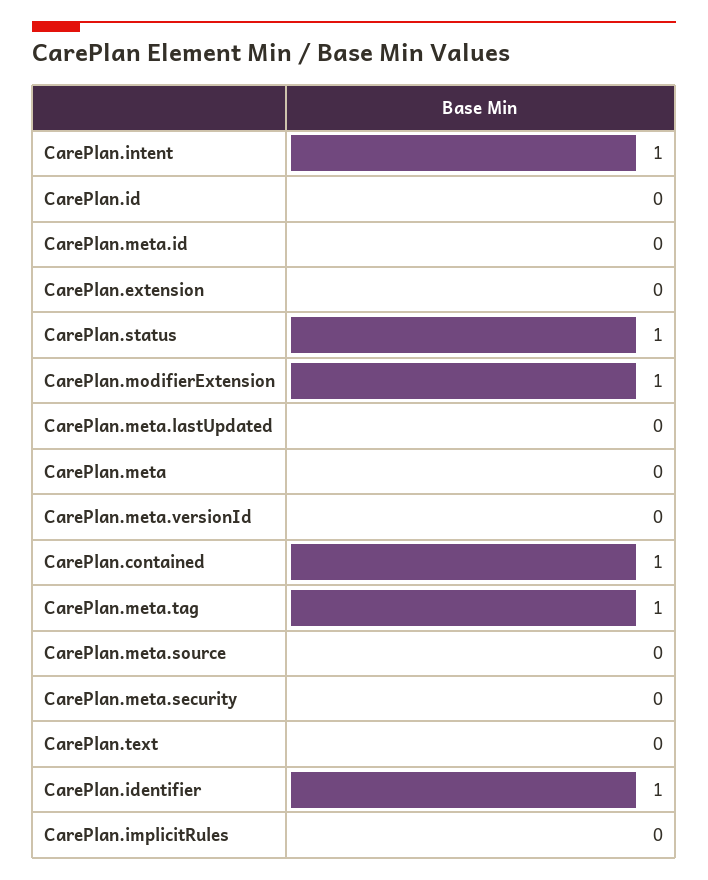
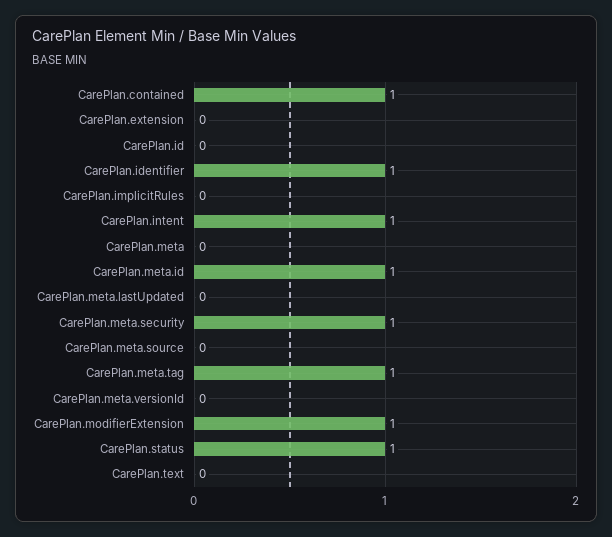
  {
    "CarePlan.intent": 1,
    "CarePlan.id": 0,
-   "CarePlan.meta.id": 0,
+   "CarePlan.meta.id": 1,
    "CarePlan.extension": 0,
    "CarePlan.status": 1,
    "CarePlan.modifierExtension": 1,
    "CarePlan.meta.lastUpdated": 0,
    "CarePlan.meta": 0,
    "CarePlan.meta.versionId": 0,
    "CarePlan.contained": 1,
    "CarePlan.meta.tag": 1,
    "CarePlan.meta.source": 0,
-   "CarePlan.meta.security": 0,
+   "CarePlan.meta.security": 1,
    "CarePlan.text": 0,
    "CarePlan.identifier": 1,
    "CarePlan.implicitRules": 0
  }

